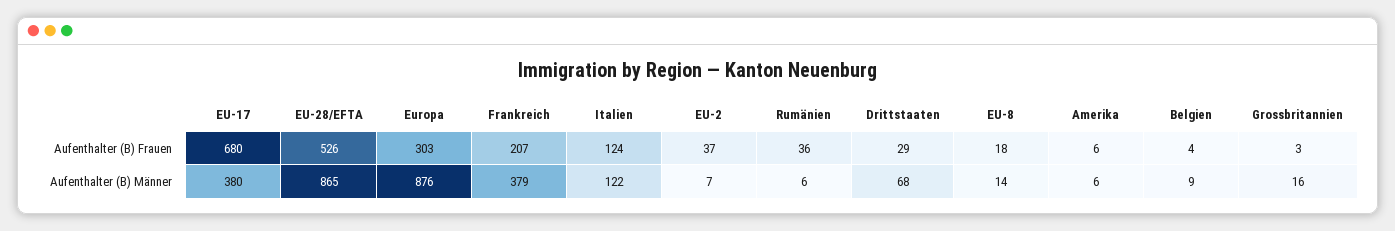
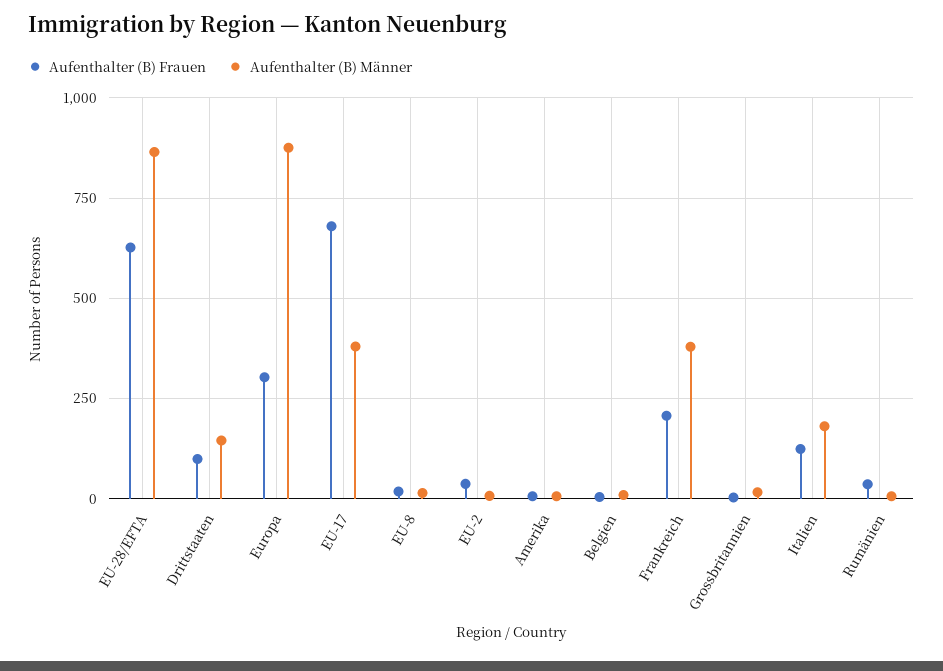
  {
    "Aufenthalter (B) Frauen": {
      "EU-17": 680,
-     "EU-28/EFTA": 526,
+     "EU-28/EFTA": 625,
      "Europa": 303,
      "Frankreich": 207,
      "Italien": 124,
      "EU-2": 37,
      "Rumänien": 36,
-     "Drittstaaten": 29,
+     "Drittstaaten": 100,
      "EU-8": 18,
      "Amerika": 6,
      "Belgien": 4,
      "Grossbritannien": 3
    },
    "Aufenthalter (B) Männer": {
      "EU-17": 380,
      "EU-28/EFTA": 865,
      "Europa": 876,
      "Frankreich": 379,
-     "Italien": 122,
+     "Italien": 175,
      "EU-2": 7,
      "Rumänien": 6,
-     "Drittstaaten": 68,
+     "Drittstaaten": 150,
      "EU-8": 14,
      "Amerika": 6,
      "Belgien": 9,
      "Grossbritannien": 16
    }
  }

